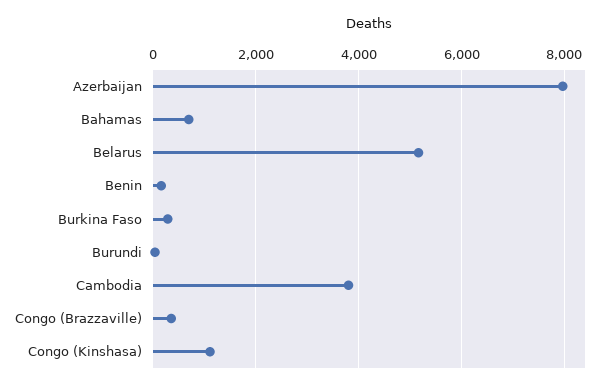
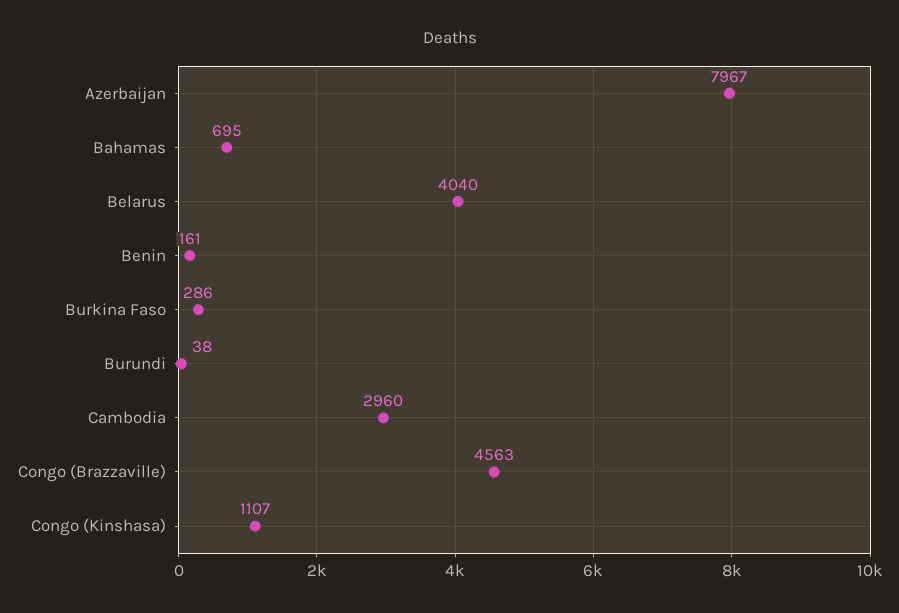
  {
    "Azerbaijan": 7967,
    "Bahamas": 695,
-   "Belarus": 5200,
+   "Belarus": 4040,
    "Benin": 161,
    "Burkina Faso": 286,
    "Burundi": 38,
-   "Cambodia": 3800,
+   "Cambodia": 2960,
-   "Congo (Brazzaville)": 400,
+   "Congo (Brazzaville)": 4563,
    "Congo (Kinshasa)": 1107
  }

